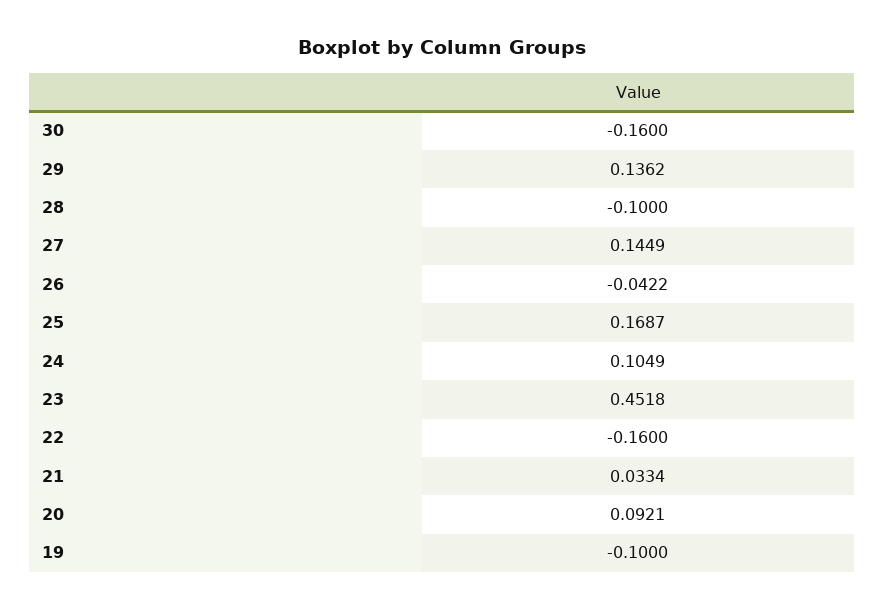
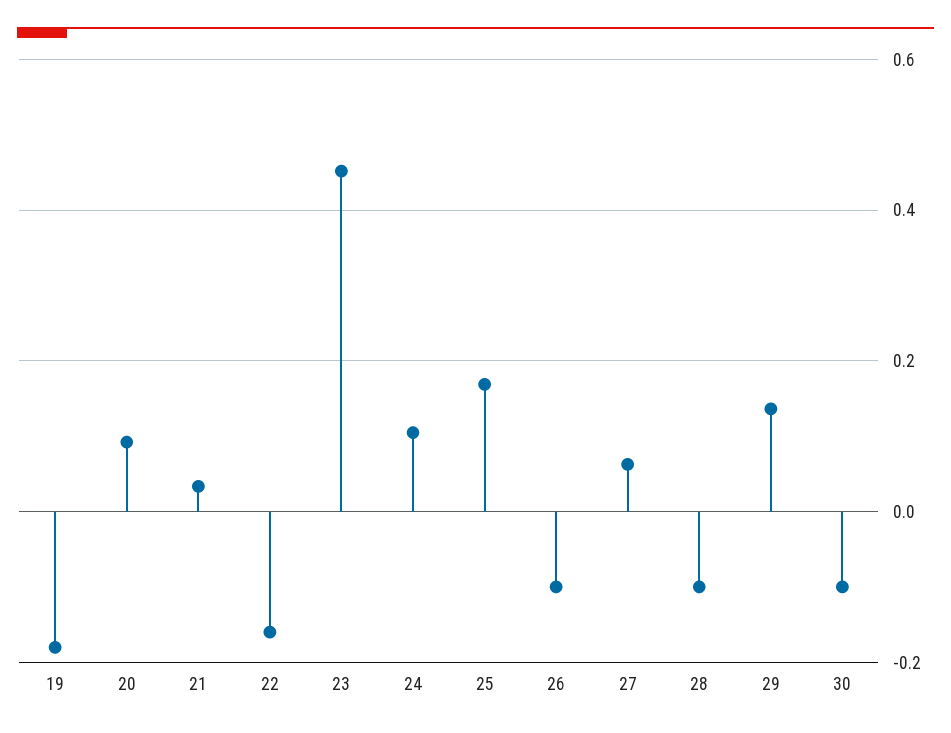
  {
-   "30": -0.16,
+   "30": -0.1,
    "29": 0.1362,
    "28": -0.1,
-   "27": 0.1449,
+   "27": 0.06,
-   "26": -0.0422,
+   "26": -0.1,
    "25": 0.1687,
    "24": 0.1049,
    "23": 0.4518,
    "22": -0.16,
    "21": 0.0334,
    "20": 0.0921,
-   "19": -0.1
+   "19": -0.18
  }

